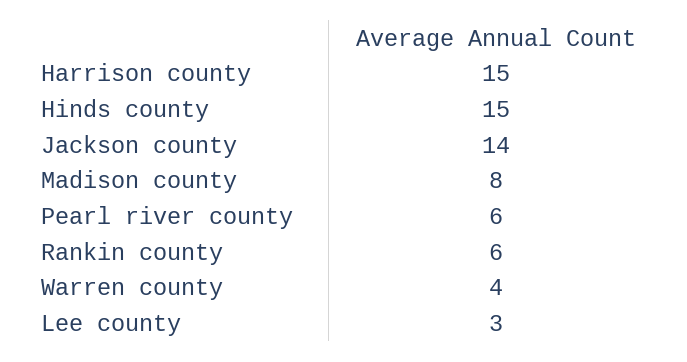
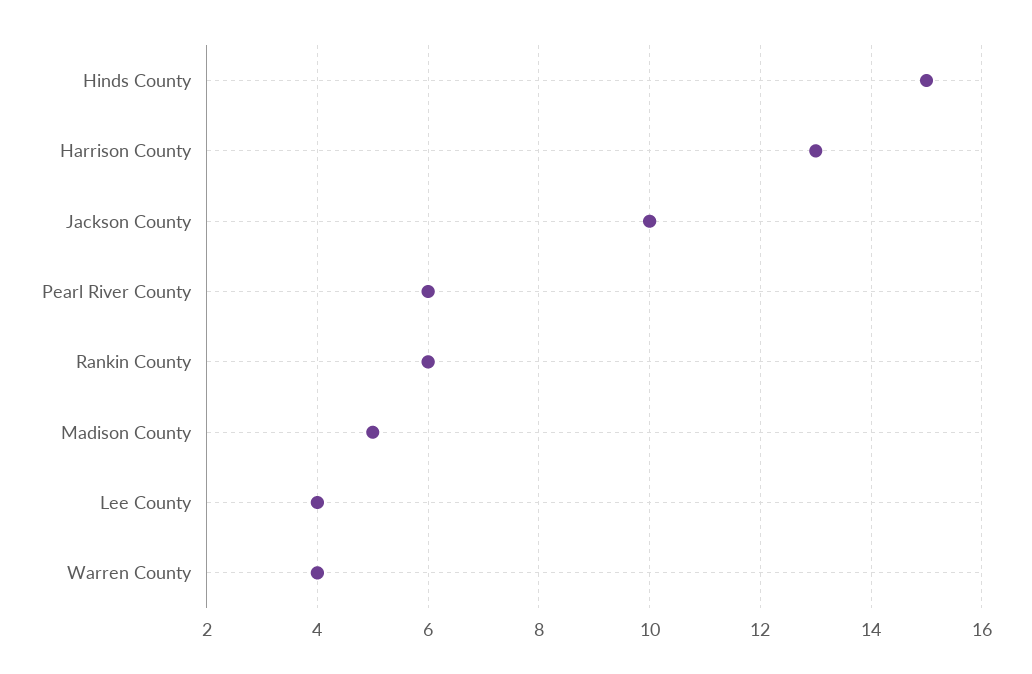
  {
-   "Harrison county": 15,
+   "Harrison county": 13,
    "Hinds county": 15,
-   "Jackson county": 14,
+   "Jackson county": 10,
-   "Madison county": 8,
+   "Madison county": 5,
    "Pearl river county": 6,
    "Rankin county": 6,
    "Warren county": 4,
-   "Lee county": 3
+   "Lee county": 4
  }

